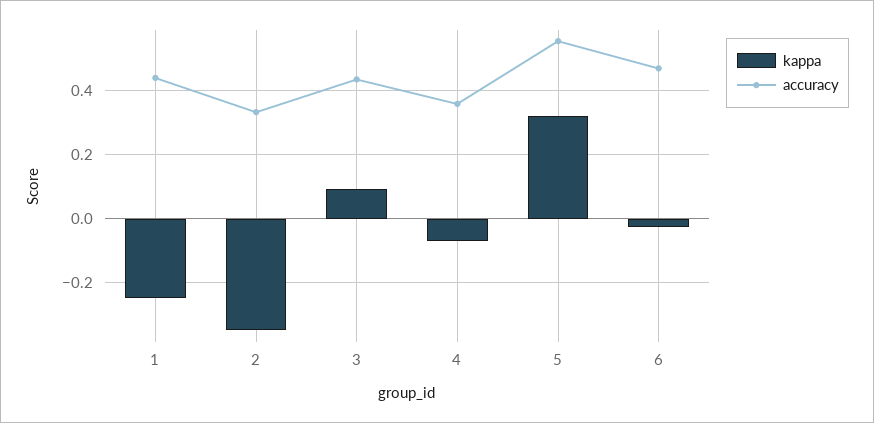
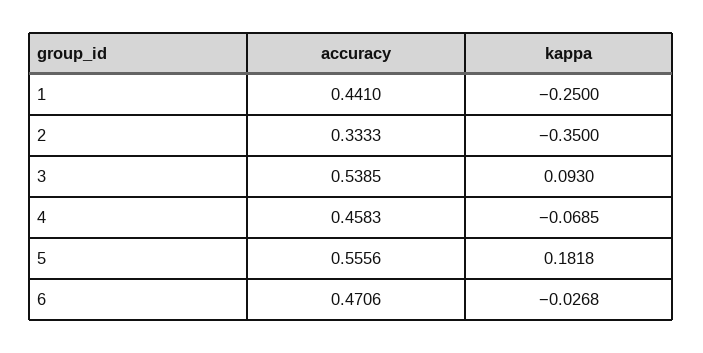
  {
    "kappa": {
      "1": -0.25,
      "2": -0.35,
      "3": 0.093,
      "4": -0.0685,
-     "5": 0.32,
+     "5": 0.1818,
      "6": -0.0268
    },
    "accuracy": {
      "1": 0.441,
      "2": 0.3333,
-     "3": 0.44,
+     "3": 0.5385,
-     "4": 0.36,
+     "4": 0.4583,
      "5": 0.5556,
      "6": 0.4706
    }
  }

